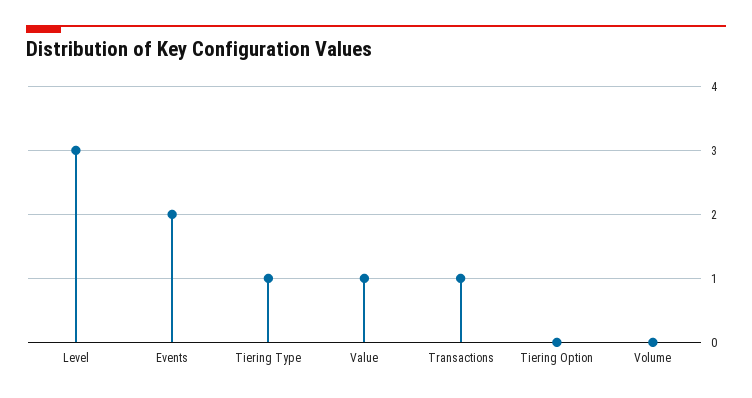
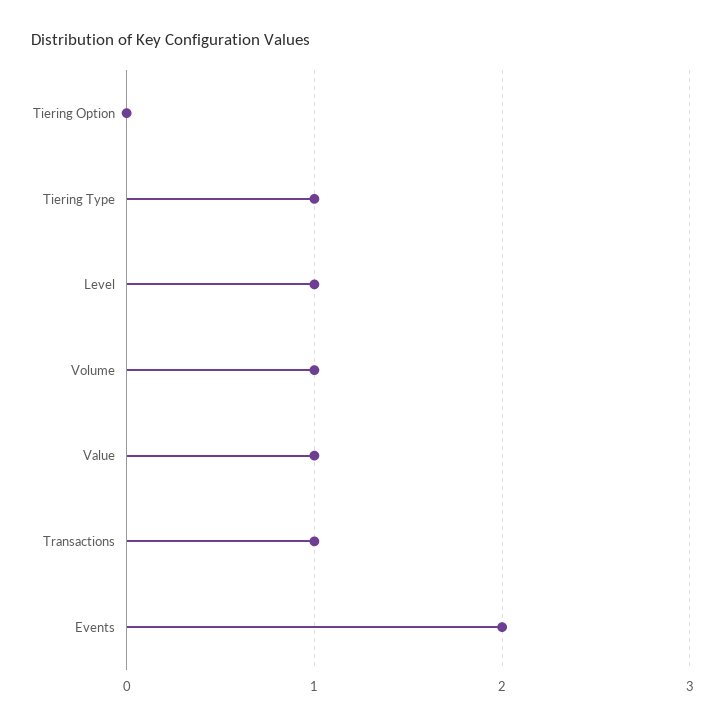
  {
-   "Level": 3,
+   "Level": 1,
    "Events": 2,
    "Tiering Type": 1,
    "Value": 1,
    "Transactions": 1,
    "Tiering Option": 0,
-   "Volume": 0
+   "Volume": 1
  }

